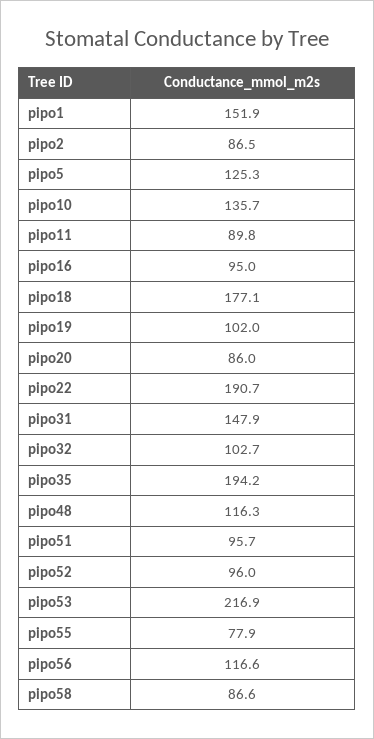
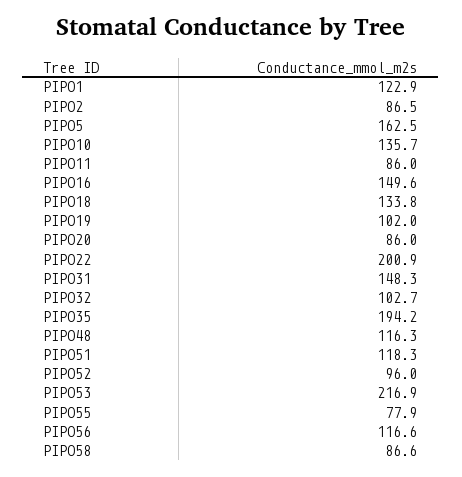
  {
-   "pipo1": 151.9,
+   "pipo1": 122.9,
    "pipo2": 86.5,
-   "pipo5": 125.3,
+   "pipo5": 162.5,
    "pipo10": 135.7,
-   "pipo11": 89.8,
+   "pipo11": 86,
-   "pipo16": 95,
+   "pipo16": 149.6,
-   "pipo18": 177.1,
+   "pipo18": 133.8,
    "pipo19": 102,
    "pipo20": 86,
-   "pipo22": 190.7,
+   "pipo22": 200.9,
-   "pipo31": 147.9,
+   "pipo31": 148.3,
    "pipo32": 102.7,
    "pipo35": 194.2,
    "pipo48": 116.3,
-   "pipo51": 95.7,
+   "pipo51": 118.3,
    "pipo52": 96,
    "pipo53": 216.9,
    "pipo55": 77.9,
    "pipo56": 116.6,
    "pipo58": 86.6
  }

